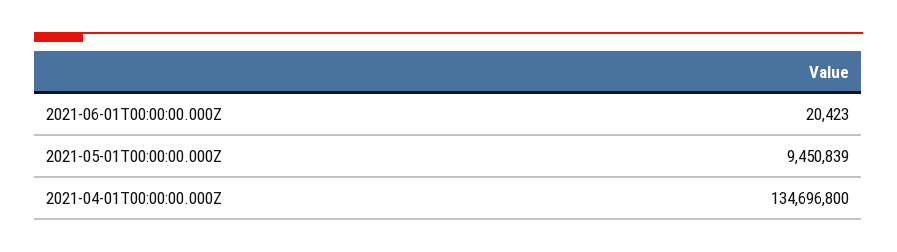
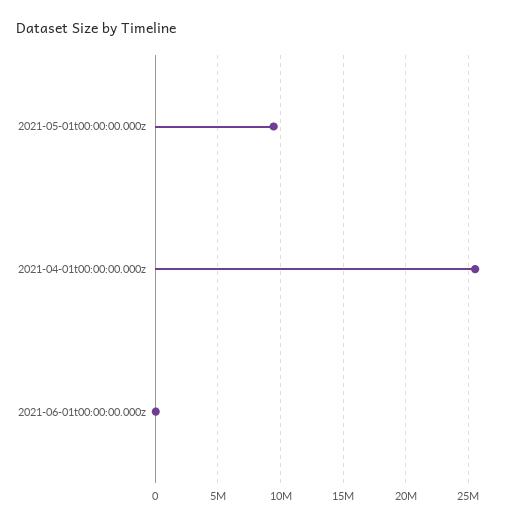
  {
    "2021-06-01T00:00:00.000Z": 20423,
    "2021-05-01T00:00:00.000Z": 9450839,
-   "2021-04-01T00:00:00.000Z": 134696800
+   "2021-04-01T00:00:00.000Z": 25500000
  }

